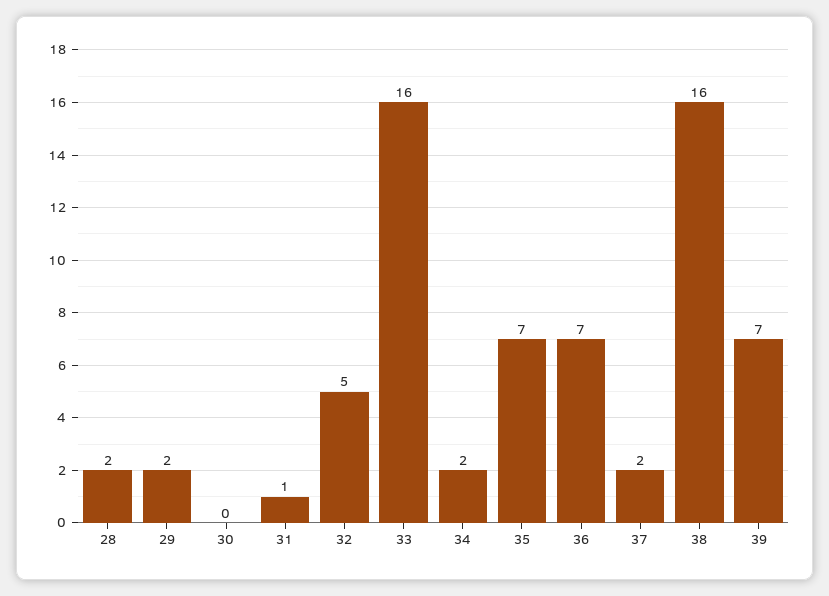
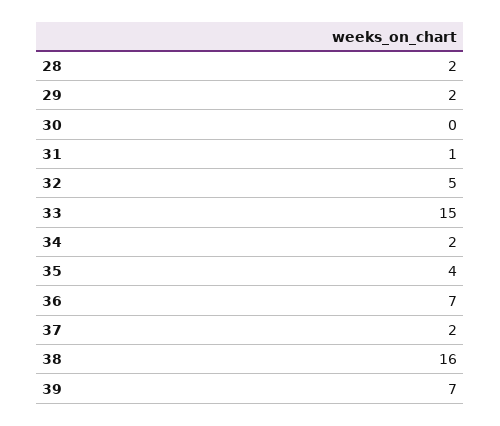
  {
    "28": 2,
    "29": 2,
    "30": 0,
    "31": 1,
    "32": 5,
-   "33": 16,
+   "33": 15,
    "34": 2,
-   "35": 7,
+   "35": 4,
    "36": 7,
    "37": 2,
    "38": 16,
    "39": 7
  }

